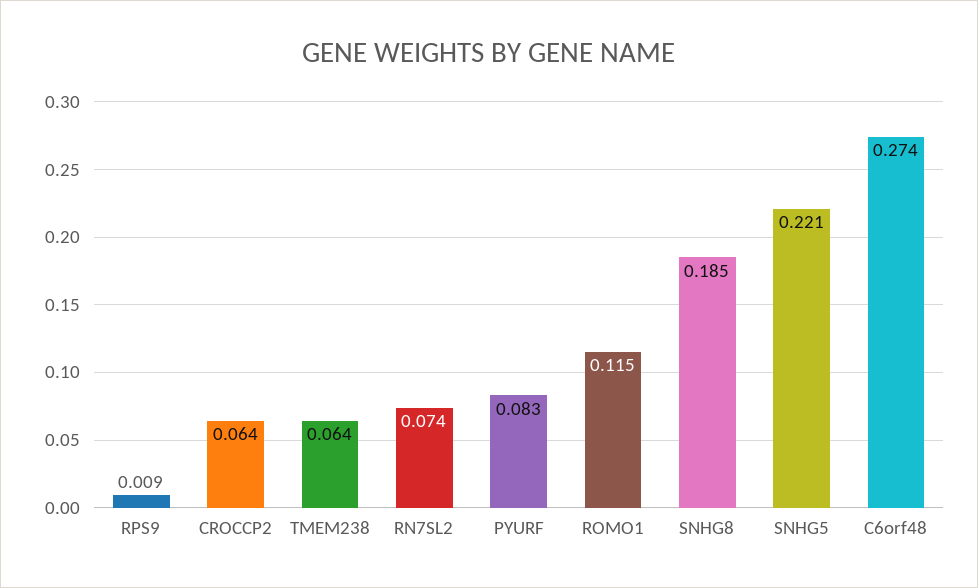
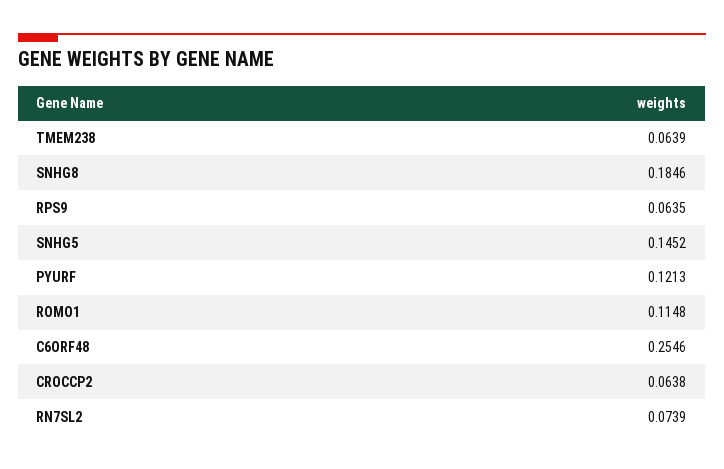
  {
-   "RPS9": 0.009,
+   "RPS9": 0.0635,
    "CROCCP2": 0.0638,
    "TMEM238": 0.0639,
    "RN7SL2": 0.0739,
-   "PYURF": 0.083,
+   "PYURF": 0.1213,
    "ROMO1": 0.1148,
    "SNHG8": 0.1846,
-   "SNHG5": 0.221,
+   "SNHG5": 0.1452,
-   "C6orf48": 0.274
+   "C6orf48": 0.2546
  }

